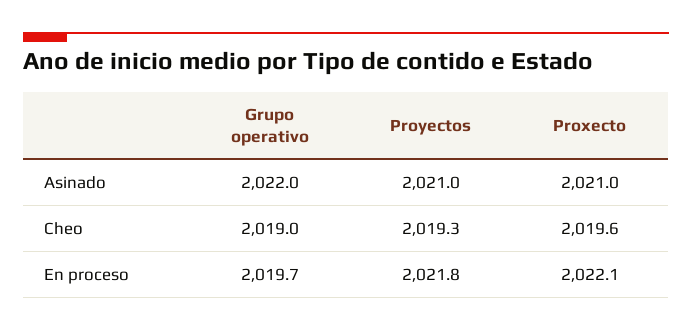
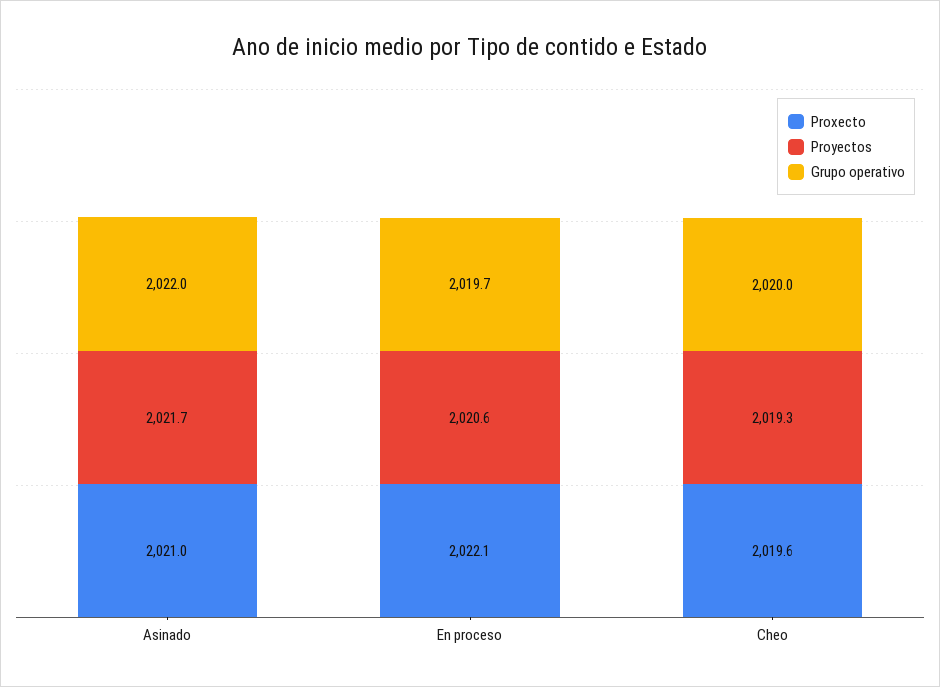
  {
    "Grupo operativo": {
      "Asinado": 2022,
-     "Cheo": 2019,
+     "Cheo": 2020,
      "En proceso": 2019.7
    },
    "Proyectos": {
-     "Asinado": 2021,
+     "Asinado": 2021.7,
      "Cheo": 2019.3,
-     "En proceso": 2021.8
+     "En proceso": 2020.6
    },
    "Proxecto": {
      "Asinado": 2021,
      "Cheo": 2019.6,
      "En proceso": 2022.1
    }
  }

